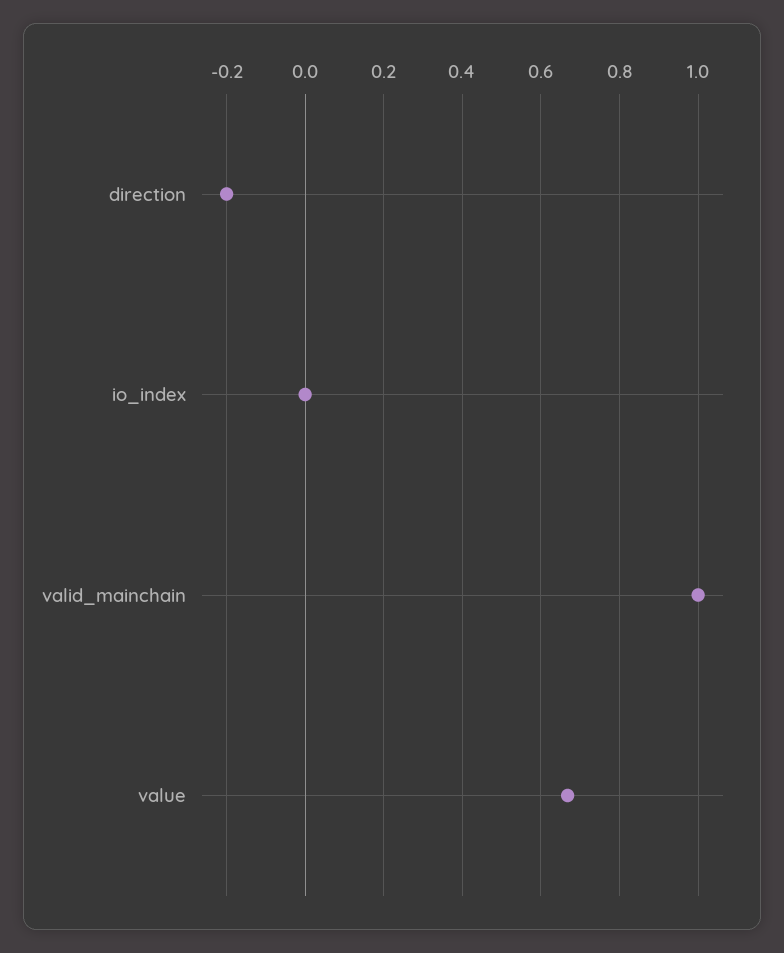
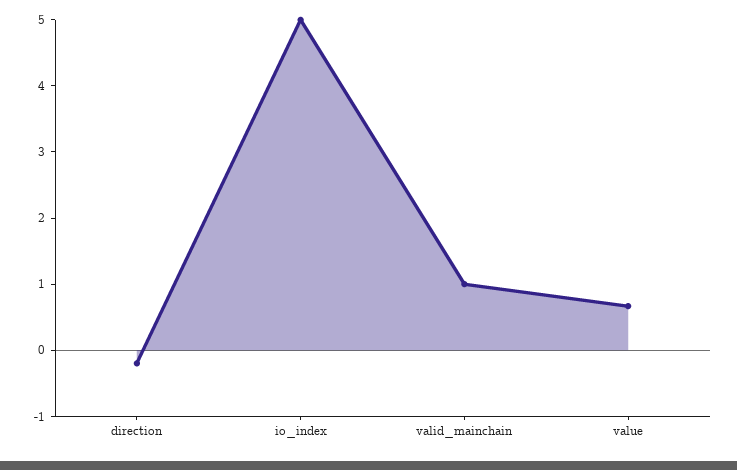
  {
    "direction": -0.2,
-   "io_index": 0,
+   "io_index": 5,
    "valid_mainchain": 1,
    "value": 0.66
  }

